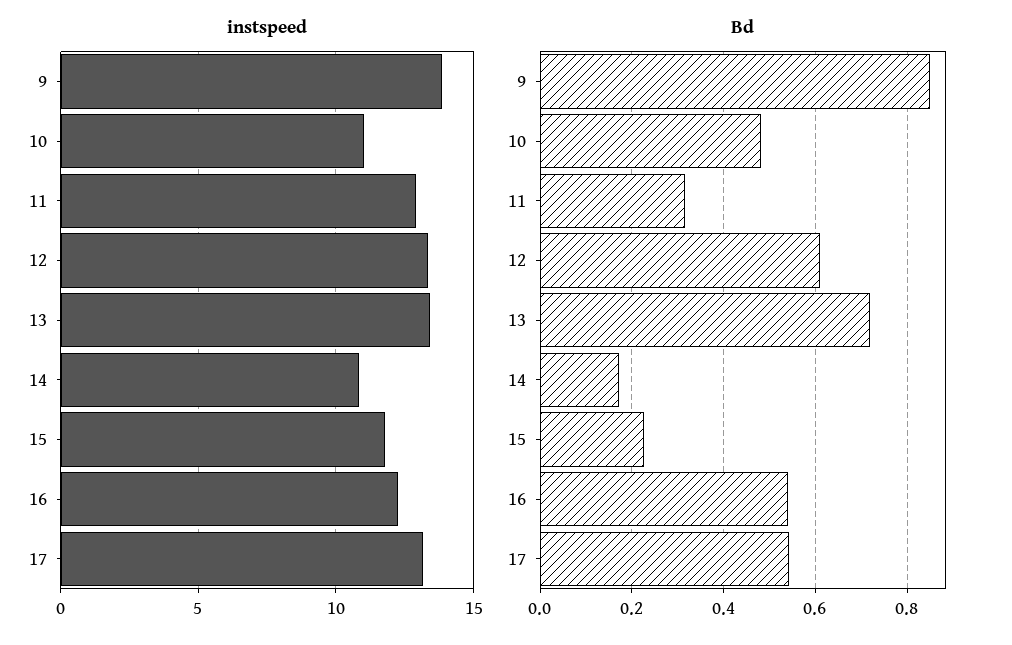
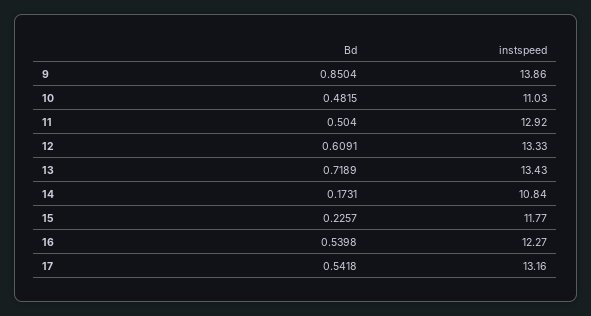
  {
    "instspeed": {
      "9": 13.86,
      "10": 11.03,
      "11": 12.92,
      "12": 13.33,
      "13": 13.43,
      "14": 10.84,
      "15": 11.77,
      "16": 12.27,
      "17": 13.16
    },
    "Bd": {
      "9": 0.8504,
      "10": 0.4815,
-     "11": 0.32,
+     "11": 0.504,
      "12": 0.6091,
      "13": 0.7189,
      "14": 0.1731,
      "15": 0.2257,
      "16": 0.5398,
      "17": 0.5418
    }
  }

